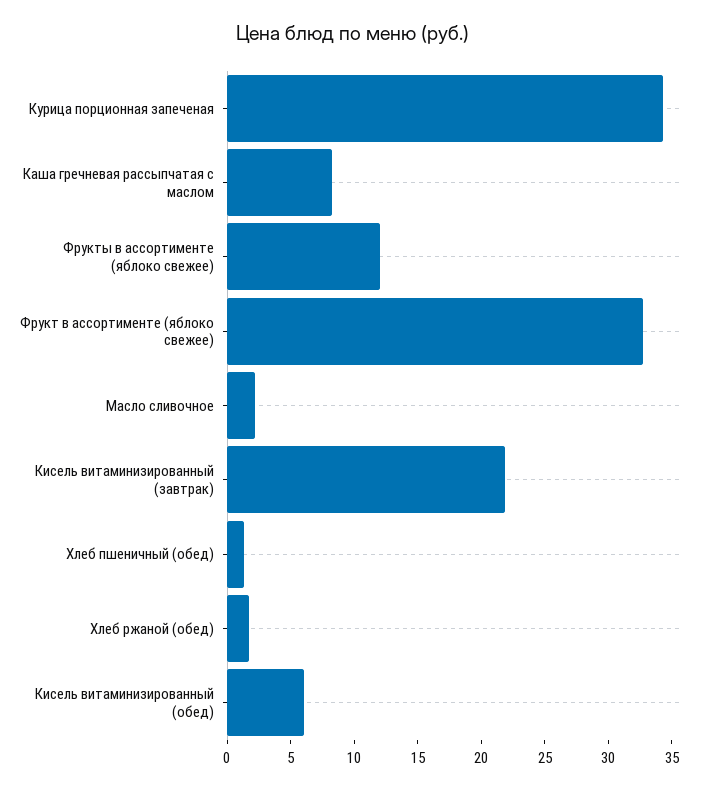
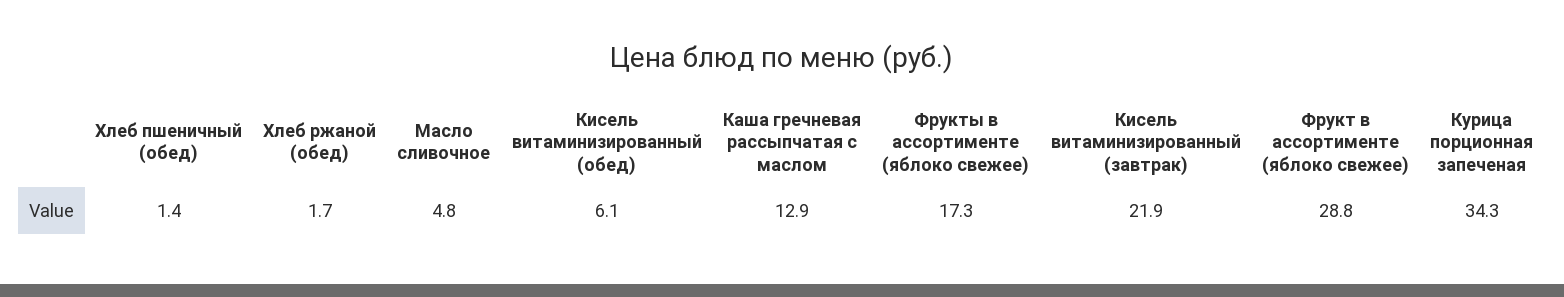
  {
    "Курица порционная запеченая": 34.3,
-   "Каша гречневая рассыпчатая с маслом": 8,
+   "Каша гречневая рассыпчатая с маслом": 12.9,
-   "Фрукты в ассортименте (яблоко свежее)": 12,
+   "Фрукты в ассортименте (яблоко свежее)": 17.3,
-   "Фрукт в ассортименте (яблоко свежее)": 33,
+   "Фрукт в ассортименте (яблоко свежее)": 28.8,
-   "Масло сливочное": 2,
+   "Масло сливочное": 4.8,
    "Кисель витаминизированный (завтрак)": 21.9,
    "Хлеб пшеничный (обед)": 1.4,
    "Хлеб ржаной (обед)": 1.7,
    "Кисель витаминизированный (обед)": 6.1
  }

